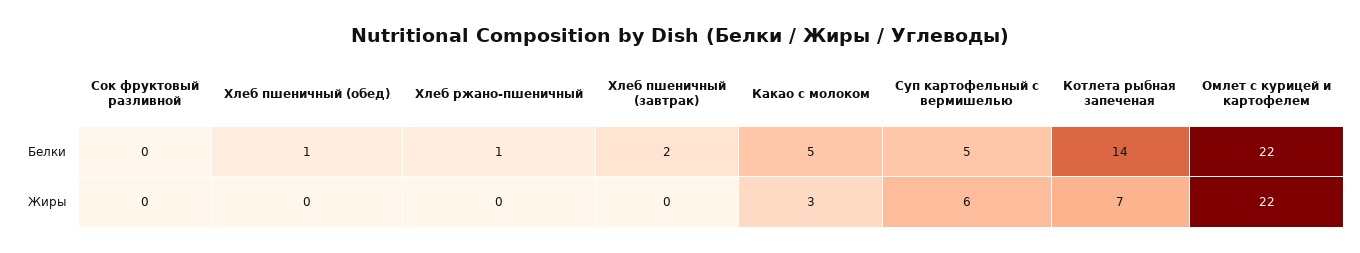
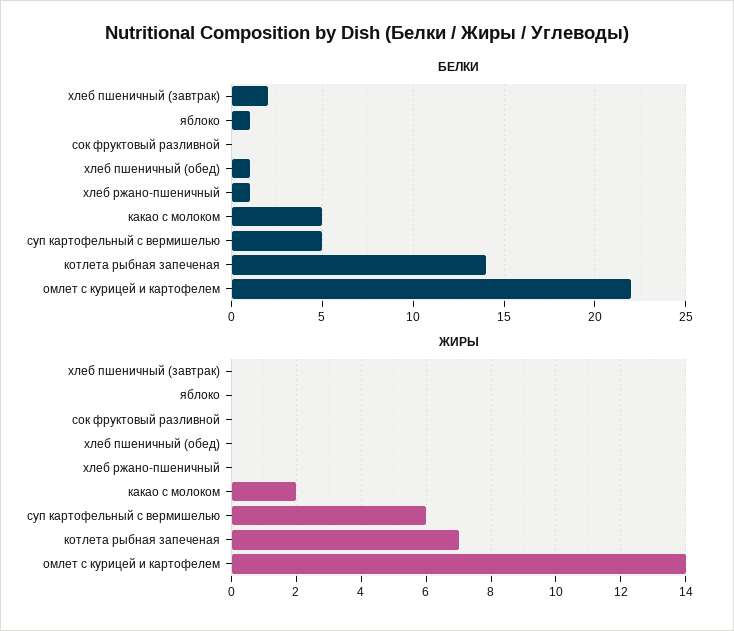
  {
    "Белки": {
      "Сок фруктовый разливной": 0,
      "Хлеб пшеничный (обед)": 1,
      "Хлеб ржано-пшеничный": 1,
      "Хлеб пшеничный (завтрак)": 2,
      "Какао с молоком": 5,
      "Суп картофельный с вермишелью": 5,
      "Котлета рыбная запеченая": 14,
-     "Омлет с курицей и картофелем": 22
+     "Омлет с курицей и картофелем": 22,
+     "яблоко": 1
    },
    "Жиры": {
      "Сок фруктовый разливной": 0,
      "Хлеб пшеничный (обед)": 0,
      "Хлеб ржано-пшеничный": 0,
      "Хлеб пшеничный (завтрак)": 0,
-     "Какао с молоком": 3,
+     "Какао с молоком": 2,
      "Суп картофельный с вермишелью": 6,
      "Котлета рыбная запеченая": 7,
-     "Омлет с курицей и картофелем": 22
+     "Омлет с курицей и картофелем": 14,
+     "яблоко": 0
    }
  }

